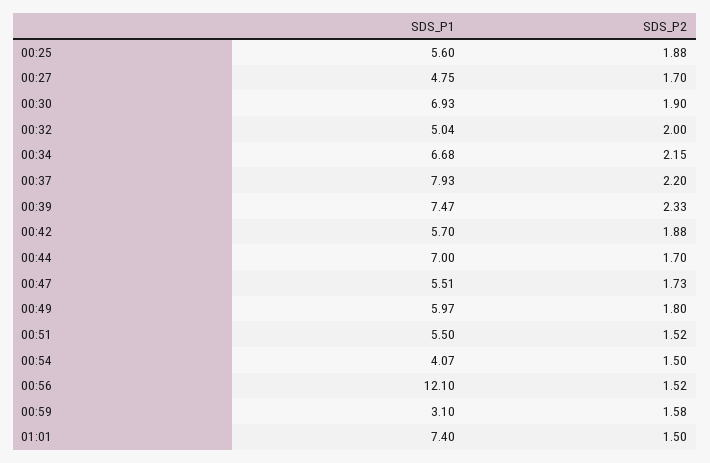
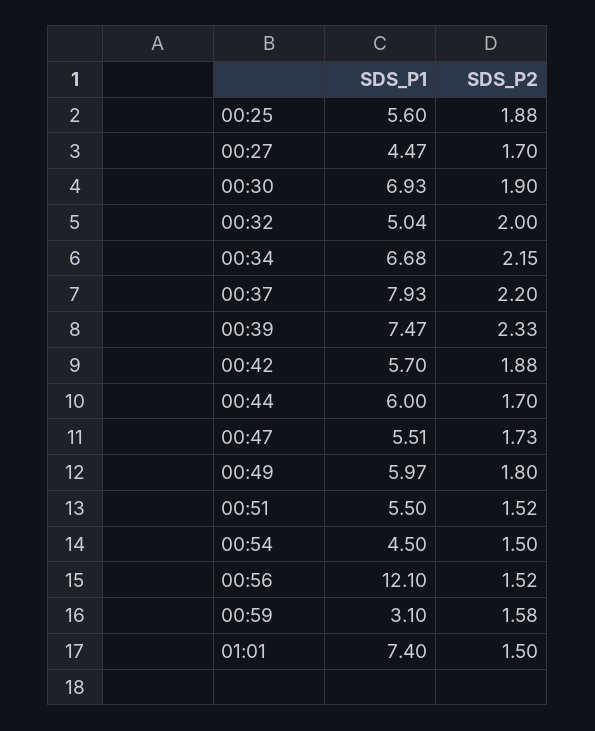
  {
    "SDS_P1": {
      "00:25": 5.6,
-     "00:27": 4.75,
+     "00:27": 4.47,
      "00:30": 6.93,
      "00:32": 5.04,
      "00:34": 6.68,
      "00:37": 7.93,
      "00:39": 7.47,
      "00:42": 5.7,
-     "00:44": 7,
+     "00:44": 6,
      "00:47": 5.51,
      "00:49": 5.97,
      "00:51": 5.5,
-     "00:54": 4.07,
+     "00:54": 4.5,
      "00:56": 12.1,
      "00:59": 3.1,
      "01:01": 7.4
    },
    "SDS_P2": {
      "00:25": 1.88,
      "00:27": 1.7,
      "00:30": 1.9,
      "00:32": 2,
      "00:34": 2.15,
      "00:37": 2.2,
      "00:39": 2.33,
      "00:42": 1.88,
      "00:44": 1.7,
      "00:47": 1.73,
      "00:49": 1.8,
      "00:51": 1.52,
      "00:54": 1.5,
      "00:56": 1.52,
      "00:59": 1.58,
      "01:01": 1.5
    }
  }

